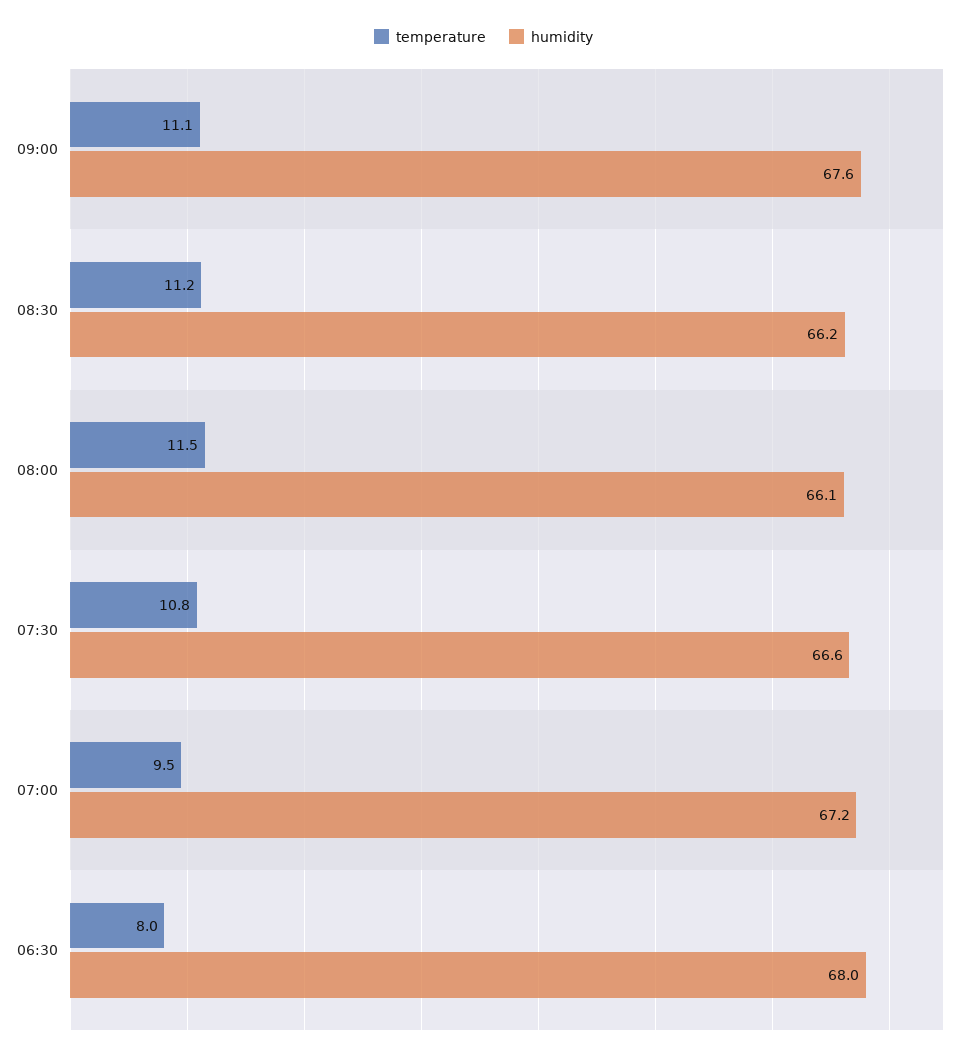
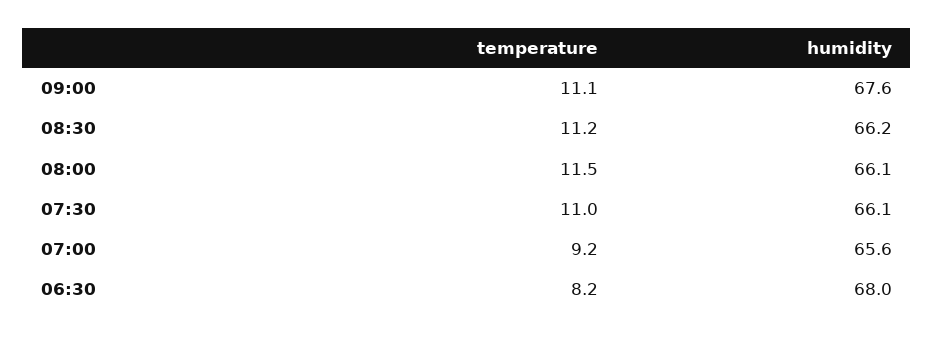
  {
    "temperature": {
      "09:00": 11.1,
      "08:30": 11.2,
      "08:00": 11.5,
-     "07:30": 10.8,
+     "07:30": 11,
-     "07:00": 9.5,
+     "07:00": 9.2,
-     "06:30": 8
+     "06:30": 8.2
    },
    "humidity": {
      "09:00": 67.6,
      "08:30": 66.2,
      "08:00": 66.1,
-     "07:30": 66.6,
+     "07:30": 66.1,
-     "07:00": 67.2,
+     "07:00": 65.6,
      "06:30": 68
    }
  }

